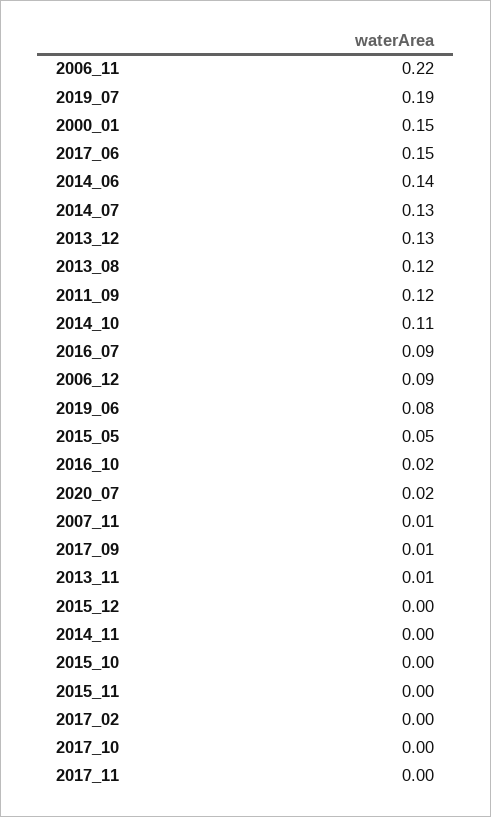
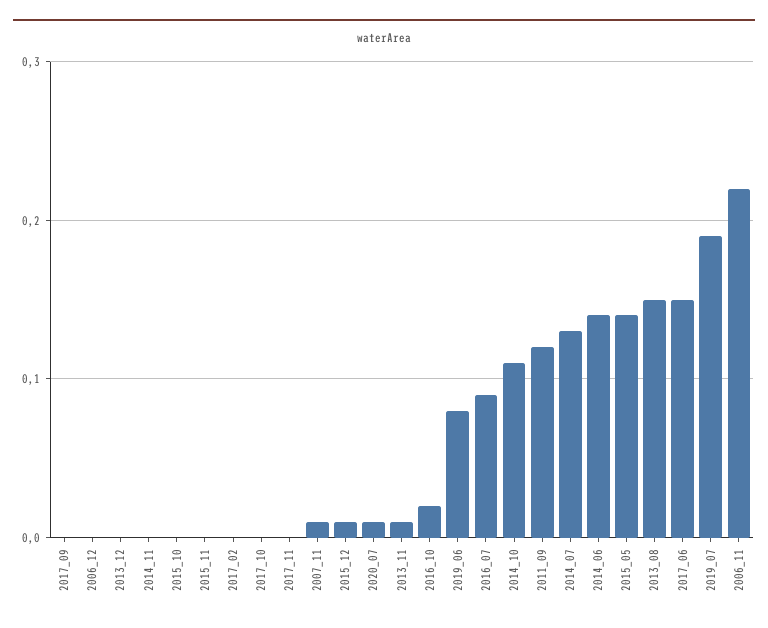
  {
    "2006_11": 0.22,
    "2019_07": 0.19,
-   "2000_01": 0.15,
    "2017_06": 0.15,
    "2014_06": 0.14,
    "2014_07": 0.13,
-   "2013_12": 0.13,
+   "2013_12": 0,
-   "2013_08": 0.12,
+   "2013_08": 0.15,
    "2011_09": 0.12,
    "2014_10": 0.11,
    "2016_07": 0.09,
-   "2006_12": 0.09,
+   "2006_12": 0,
    "2019_06": 0.08,
-   "2015_05": 0.05,
+   "2015_05": 0.14,
    "2016_10": 0.02,
-   "2020_07": 0.02,
+   "2020_07": 0.01,
    "2007_11": 0.01,
-   "2017_09": 0.01,
+   "2017_09": 0,
    "2013_11": 0.01,
-   "2015_12": 0,
+   "2015_12": 0.01,
    "2014_11": 0,
    "2015_10": 0,
    "2015_11": 0,
    "2017_02": 0,
    "2017_10": 0,
    "2017_11": 0
  }

